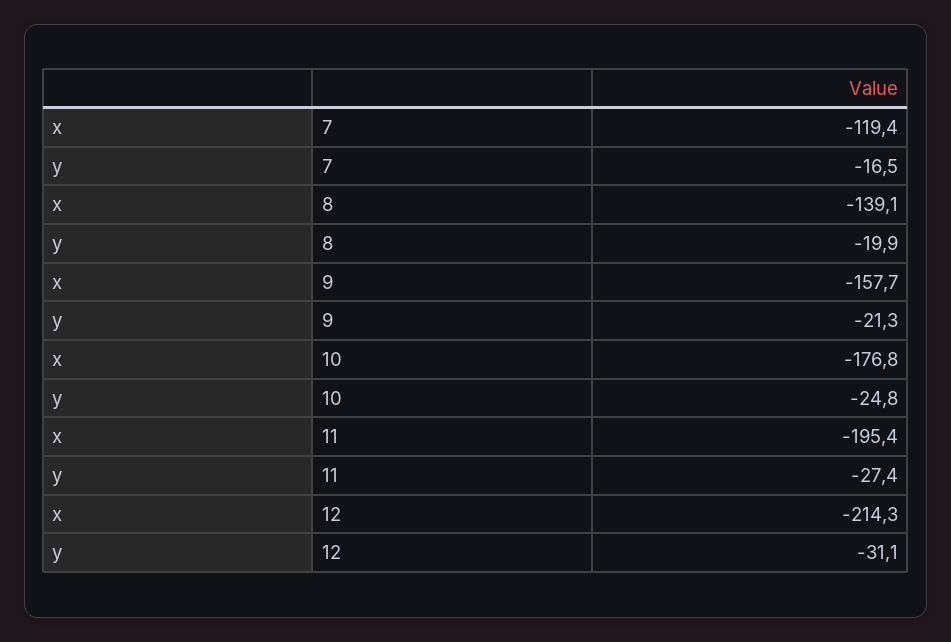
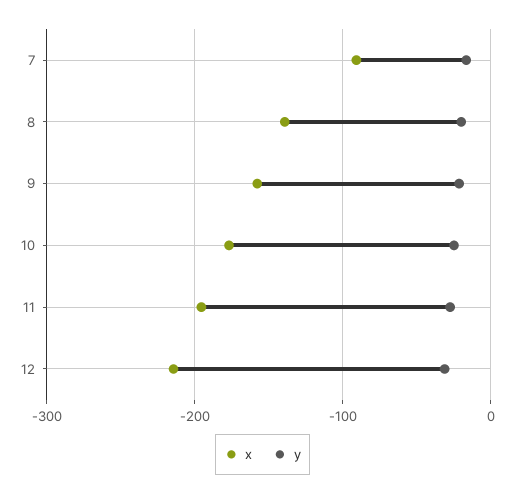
  {
    "x": {
-     "7": -119.4,
+     "7": -90,
      "8": -139.1,
      "9": -157.7,
      "10": -176.8,
      "11": -195.4,
      "12": -214.3
    },
    "y": {
      "7": -16.5,
      "8": -19.9,
      "9": -21.3,
      "10": -24.8,
      "11": -27.4,
      "12": -31.1
    }
  }

